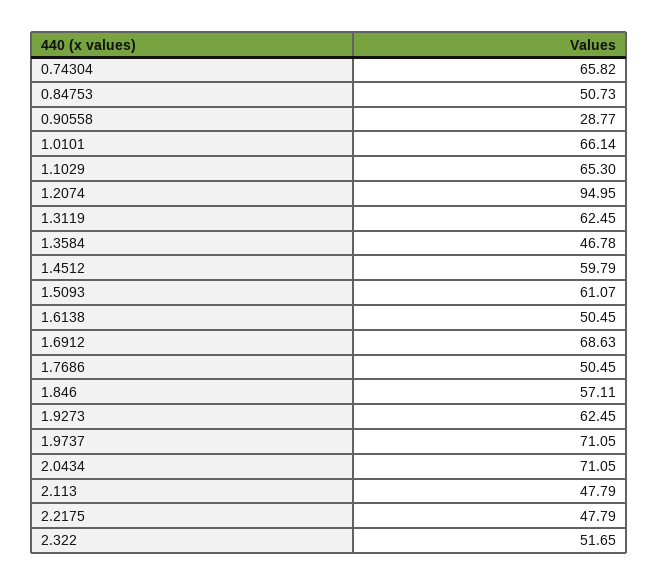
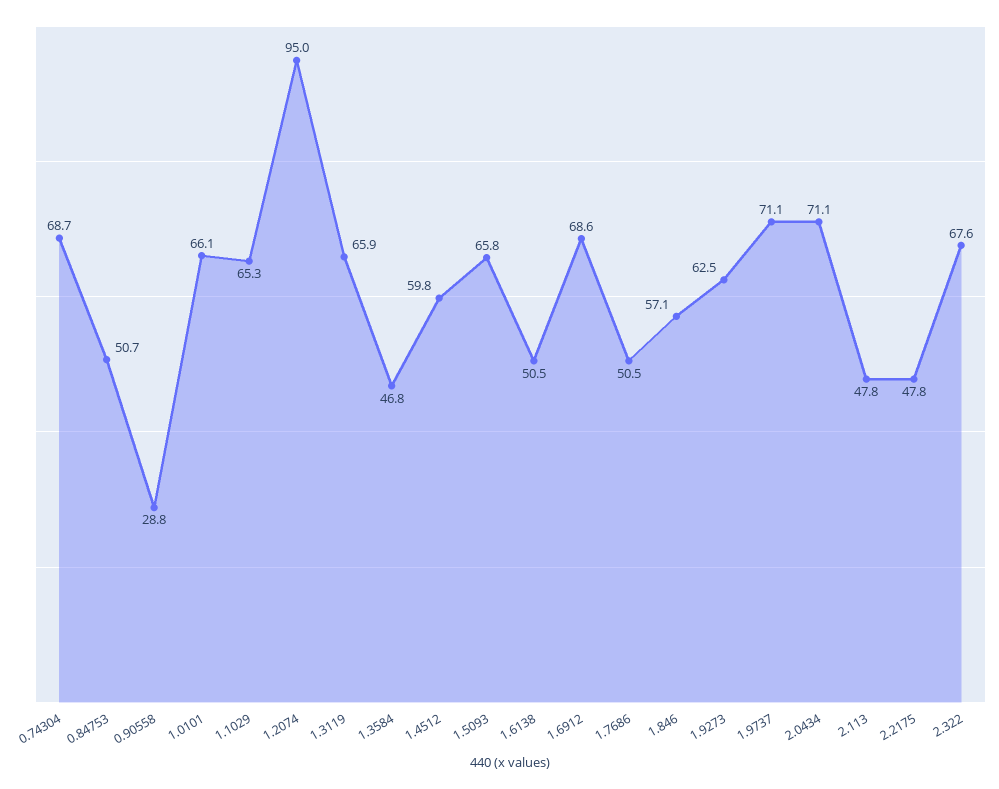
  {
-   "0.74304": 65.82,
+   "0.74304": 68.7,
    "0.84753": 50.73,
    "0.90558": 28.77,
    "1.0101": 66.14,
    "1.1029": 65.3,
    "1.2074": 94.95,
-   "1.3119": 62.45,
+   "1.3119": 65.9,
    "1.3584": 46.78,
    "1.4512": 59.79,
-   "1.5093": 61.07,
+   "1.5093": 65.8,
    "1.6138": 50.45,
    "1.6912": 68.63,
    "1.7686": 50.45,
    "1.846": 57.11,
    "1.9273": 62.45,
    "1.9737": 71.05,
    "2.0434": 71.05,
    "2.113": 47.79,
    "2.2175": 47.79,
-   "2.322": 51.65
+   "2.322": 67.6
  }

